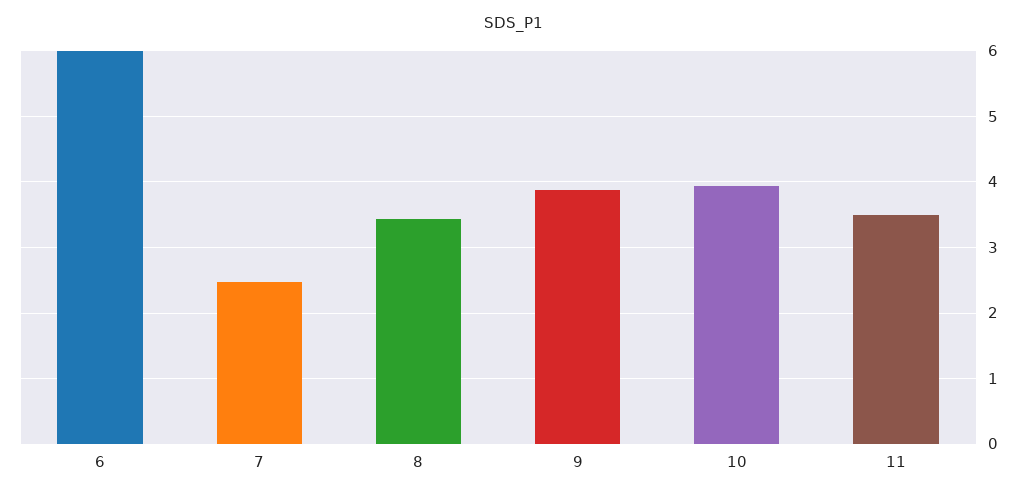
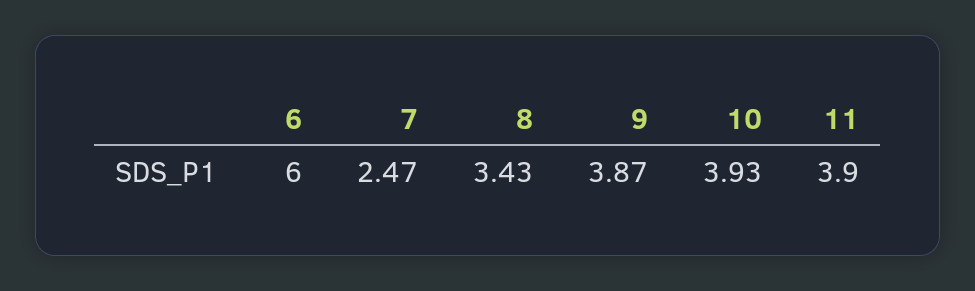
  {
    "6": 6,
    "7": 2.47,
    "8": 3.43,
    "9": 3.87,
    "10": 3.93,
-   "11": 3.5
+   "11": 3.9
  }

